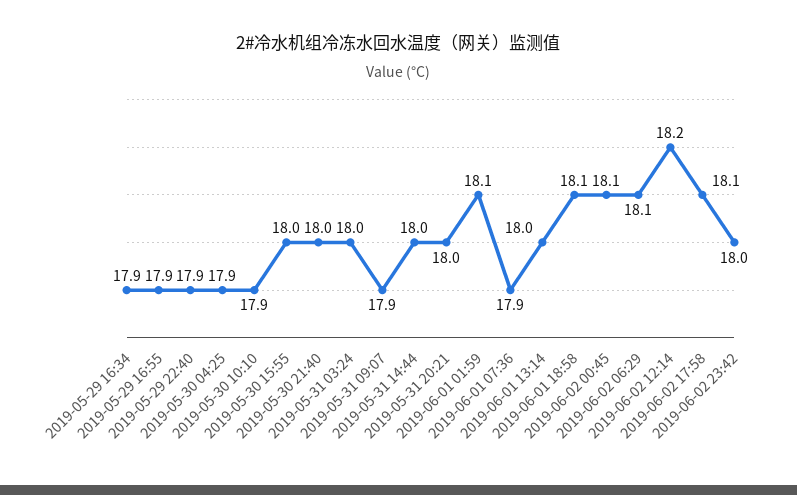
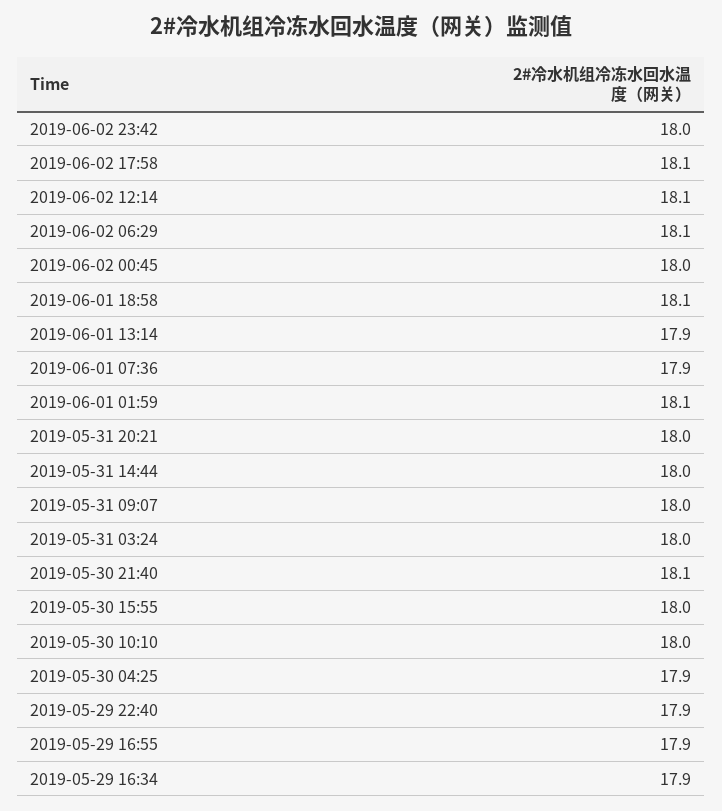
  {
    "2019-05-29 16:34": 17.9,
    "2019-05-29 16:55": 17.9,
    "2019-05-29 22:40": 17.9,
    "2019-05-30 04:25": 17.9,
-   "2019-05-30 10:10": 17.9,
+   "2019-05-30 10:10": 18,
    "2019-05-30 15:55": 18,
-   "2019-05-30 21:40": 18,
+   "2019-05-30 21:40": 18.1,
    "2019-05-31 03:24": 18,
-   "2019-05-31 09:07": 17.9,
+   "2019-05-31 09:07": 18,
    "2019-05-31 14:44": 18,
    "2019-05-31 20:21": 18,
    "2019-06-01 01:59": 18.1,
    "2019-06-01 07:36": 17.9,
-   "2019-06-01 13:14": 18,
+   "2019-06-01 13:14": 17.9,
    "2019-06-01 18:58": 18.1,
-   "2019-06-02 00:45": 18.1,
+   "2019-06-02 00:45": 18,
    "2019-06-02 06:29": 18.1,
-   "2019-06-02 12:14": 18.2,
+   "2019-06-02 12:14": 18.1,
    "2019-06-02 17:58": 18.1,
    "2019-06-02 23:42": 18
  }

